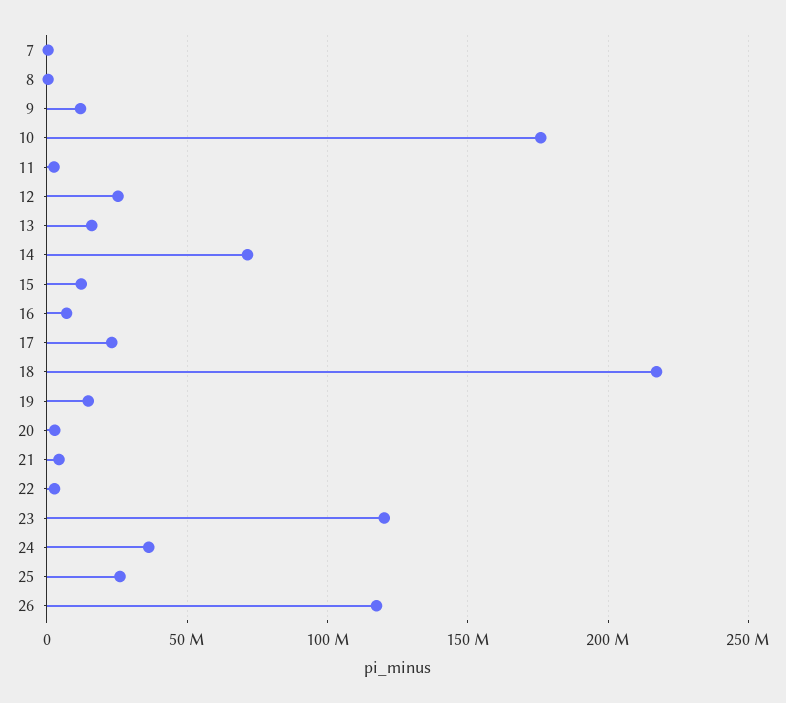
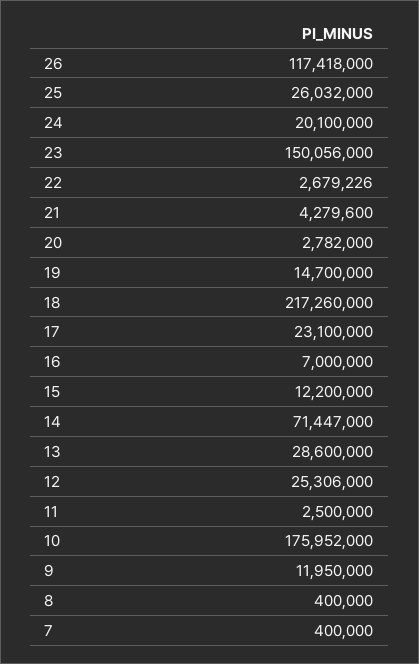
  {
    "7": 400000,
    "8": 400000,
    "9": 11950000,
    "10": 175952000,
    "11": 2500000,
    "12": 25306000,
-   "13": 15000000,
+   "13": 28600000,
    "14": 71447000,
    "15": 12200000,
    "16": 7000000,
    "17": 23100000,
    "18": 217260000,
    "19": 14700000,
    "20": 2782000,
    "21": 4279600,
    "22": 2679226,
-   "23": 120000000,
+   "23": 150056000,
-   "24": 35000000,
+   "24": 20100000,
    "25": 26032000,
    "26": 117418000
  }

